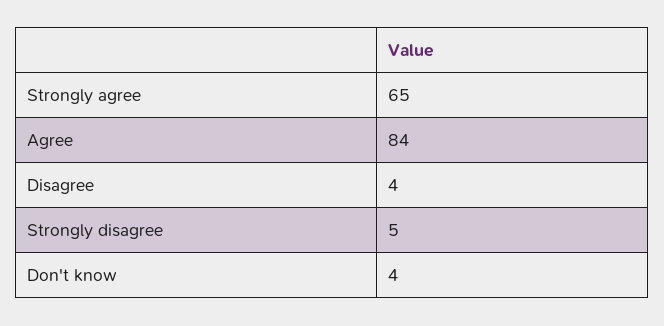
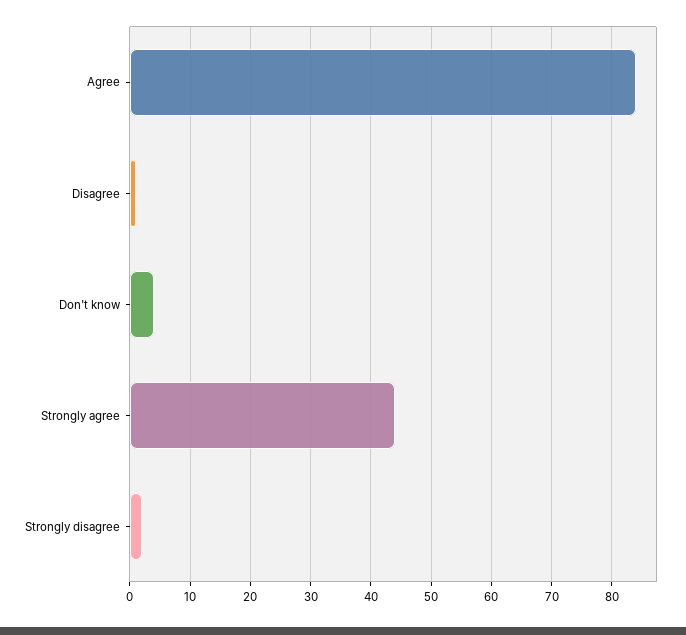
  {
-   "Strongly agree": 65,
+   "Strongly agree": 44,
    "Agree": 84,
-   "Disagree": 4,
+   "Disagree": 1,
-   "Strongly disagree": 5,
+   "Strongly disagree": 2,
    "Don't know": 4
  }

